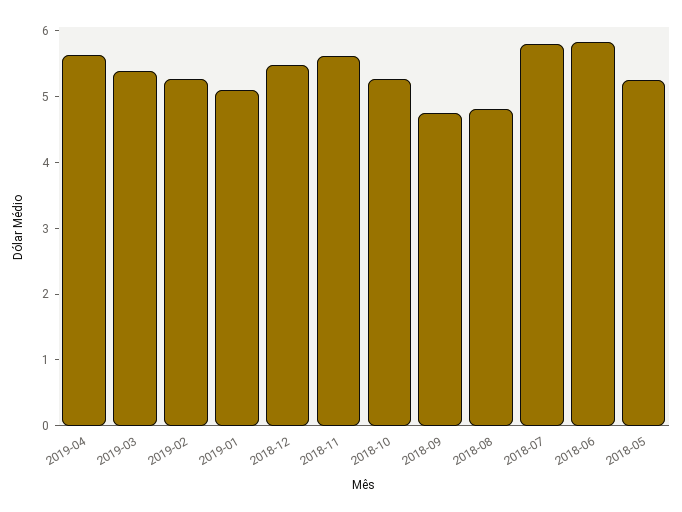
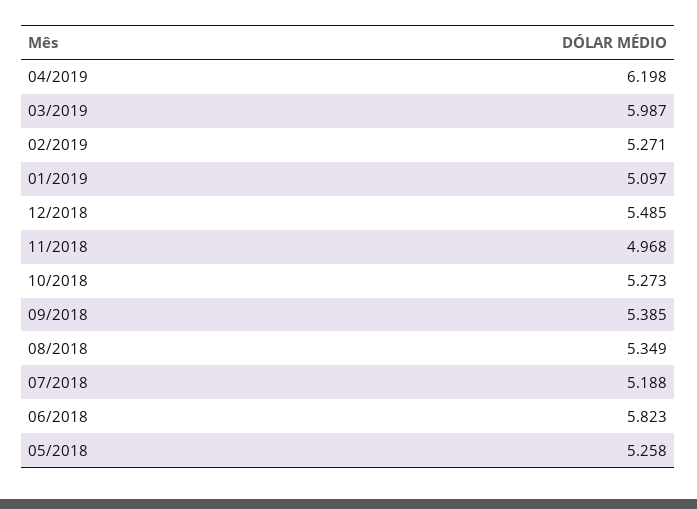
  {
-   "2019-04": 5.6,
+   "2019-04": 6.198,
-   "2019-03": 5.4,
+   "2019-03": 5.987,
    "2019-02": 5.271,
    "2019-01": 5.097,
    "2018-12": 5.485,
-   "2018-11": 5.6,
+   "2018-11": 4.968,
    "2018-10": 5.273,
-   "2018-09": 4.8,
+   "2018-09": 5.385,
-   "2018-08": 4.8,
+   "2018-08": 5.349,
-   "2018-07": 5.8,
+   "2018-07": 5.188,
    "2018-06": 5.823,
    "2018-05": 5.258
  }

